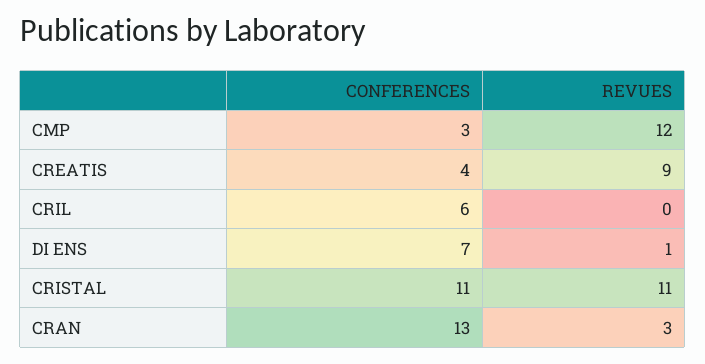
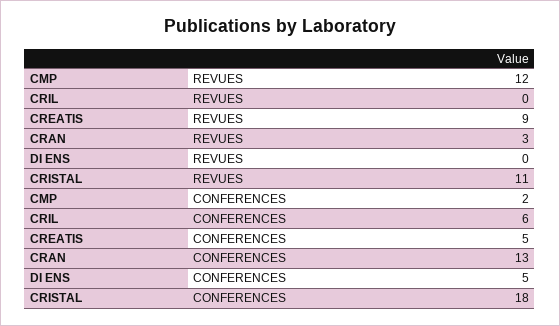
  {
    "CONFERENCES": {
-     "CMP": 3,
+     "CMP": 2,
-     "CREATIS": 4,
+     "CREATIS": 5,
      "CRIL": 6,
-     "DI ENS": 7,
+     "DI ENS": 5,
-     "CRISTAL": 11,
+     "CRISTAL": 18,
      "CRAN": 13
    },
    "REVUES": {
      "CMP": 12,
      "CREATIS": 9,
      "CRIL": 0,
-     "DI ENS": 1,
+     "DI ENS": 0,
      "CRISTAL": 11,
      "CRAN": 3
    }
  }

